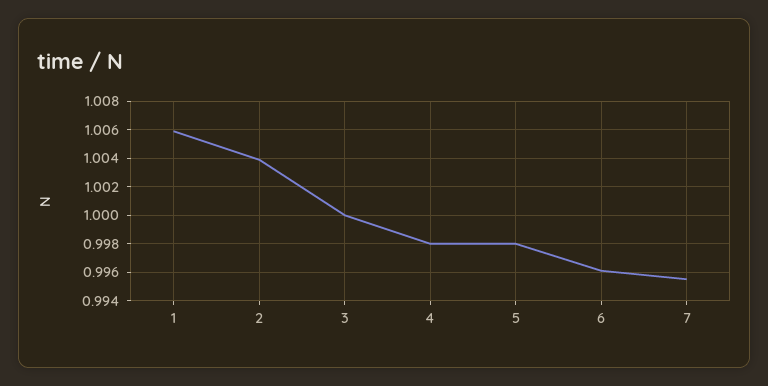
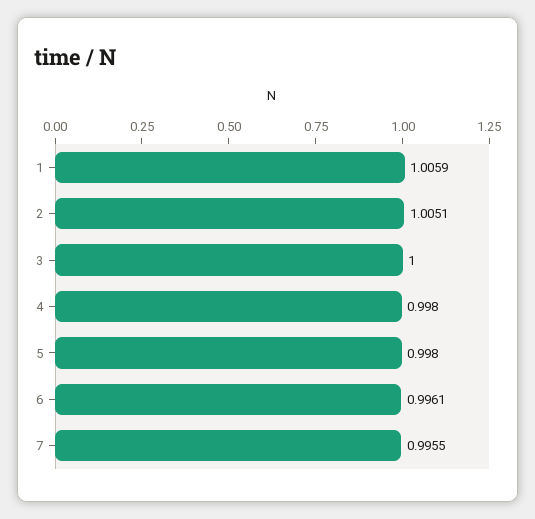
  {
    "1": 1.0059,
-   "2": 1.004,
+   "2": 1.0051,
    "3": 1,
    "4": 0.998,
    "5": 0.998,
    "6": 0.9961,
    "7": 0.9955
  }

